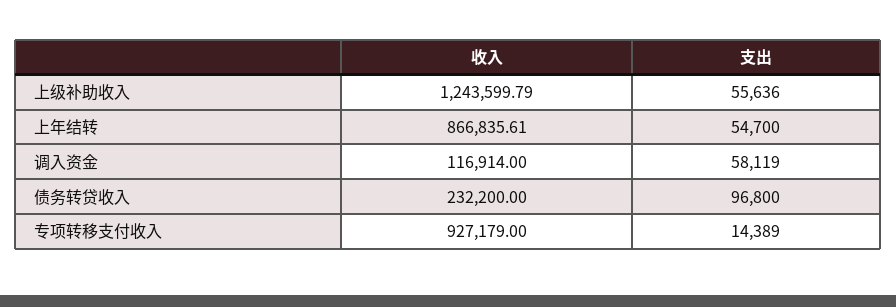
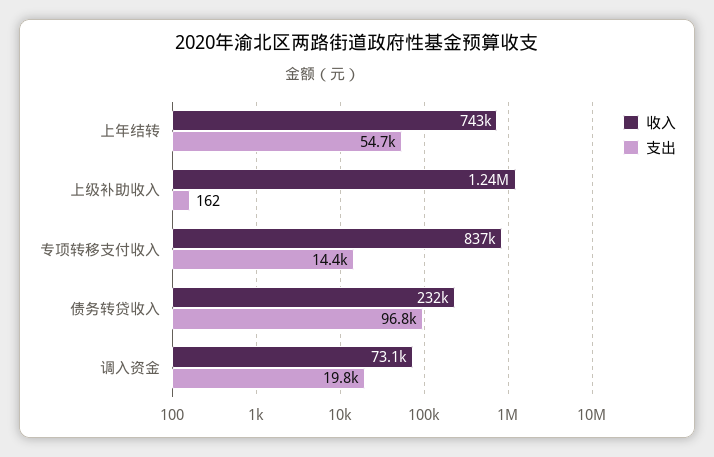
  {
    "收入": {
      "上级补助收入": 1243599.79,
-     "上年结转": 866835.61,
+     "上年结转": 743000,
-     "调入资金": 116914,
+     "调入资金": 73100,
      "债务转贷收入": 232200,
-     "专项转移支付收入": 927179
+     "专项转移支付收入": 837000
    },
    "支出": {
-     "上级补助收入": 55636,
+     "上级补助收入": 162,
      "上年结转": 54700,
-     "调入资金": 58119,
+     "调入资金": 19800,
      "债务转贷收入": 96800,
      "专项转移支付收入": 14389
    }
  }

